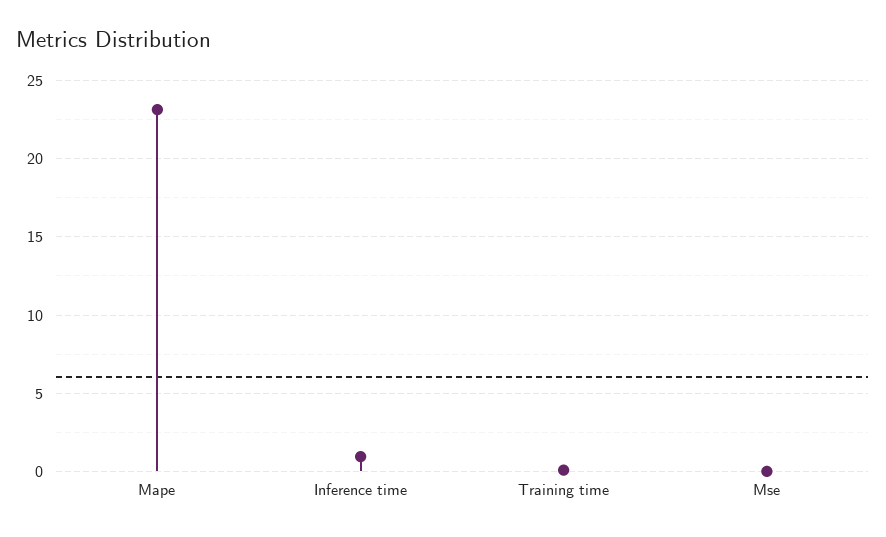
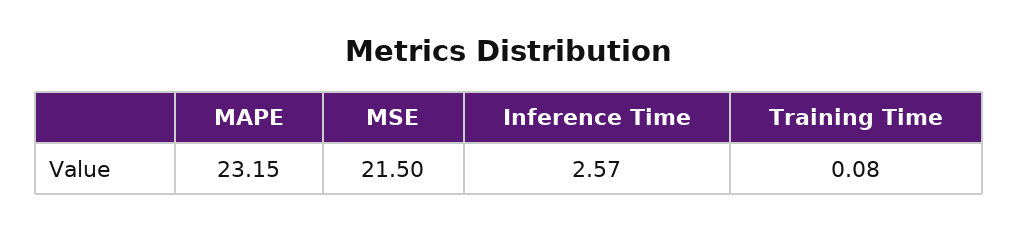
  {
    "Mape": 23.15,
-   "Inference time": 1,
+   "Inference time": 2.57,
    "Training time": 0.08,
-   "Mse": 0
+   "Mse": 21.5
  }

